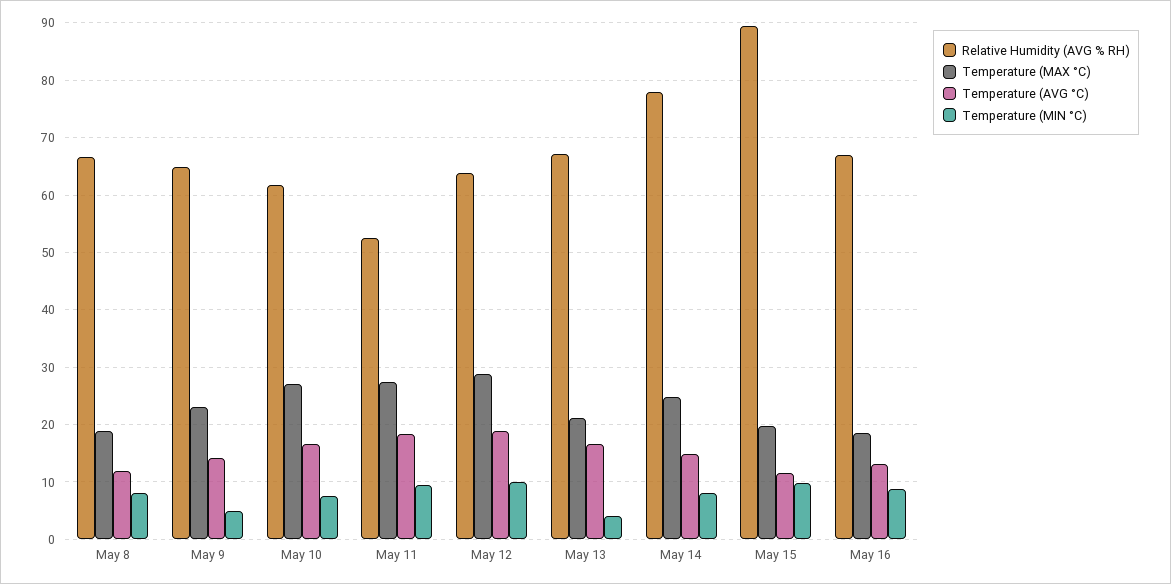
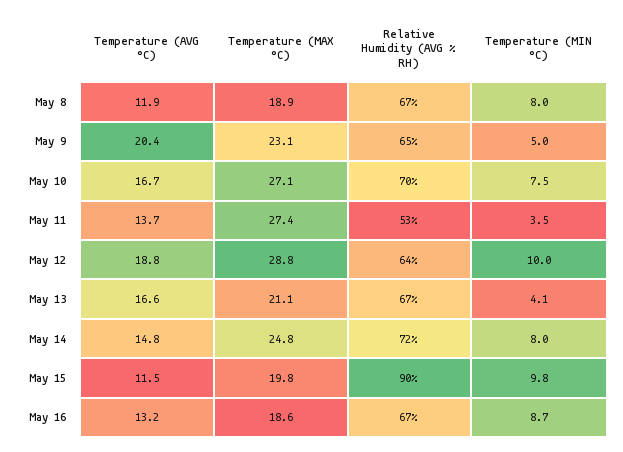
  {
    "Relative Humidity (AVG % RH)": {
      "May 8": 67,
      "May 9": 65,
-     "May 10": 62,
+     "May 10": 70,
      "May 11": 53,
      "May 12": 64,
      "May 13": 67,
-     "May 14": 78,
+     "May 14": 72,
      "May 15": 90,
      "May 16": 67
    },
    "Temperature (MAX °C)": {
      "May 8": 18.9,
      "May 9": 23.1,
      "May 10": 27.1,
      "May 11": 27.4,
      "May 12": 28.8,
      "May 13": 21.1,
      "May 14": 24.8,
      "May 15": 19.8,
      "May 16": 18.6
    },
    "Temperature (AVG °C)": {
      "May 8": 11.9,
-     "May 9": 14,
+     "May 9": 20.4,
      "May 10": 16.7,
-     "May 11": 18,
+     "May 11": 13.7,
      "May 12": 18.8,
      "May 13": 16.6,
      "May 14": 14.8,
      "May 15": 11.5,
      "May 16": 13.2
    },
    "Temperature (MIN °C)": {
      "May 8": 8,
      "May 9": 5,
      "May 10": 7.5,
-     "May 11": 10,
+     "May 11": 3.5,
      "May 12": 10,
      "May 13": 4.1,
      "May 14": 8,
      "May 15": 9.8,
      "May 16": 8.7
    }
  }

